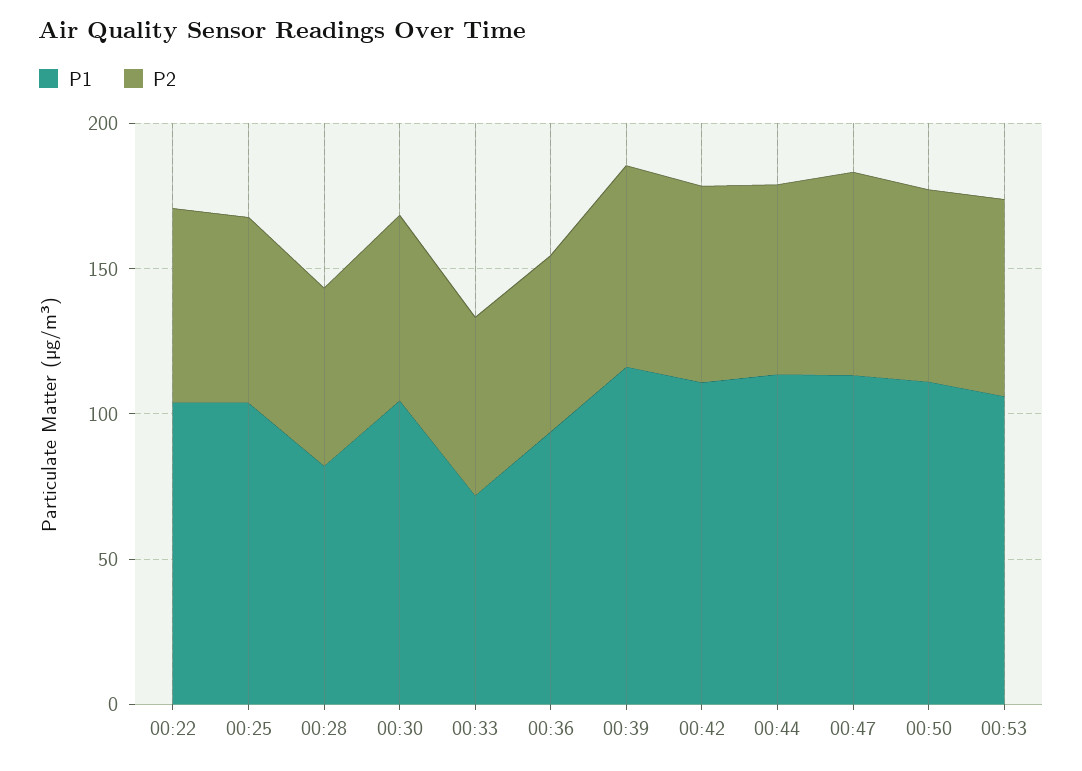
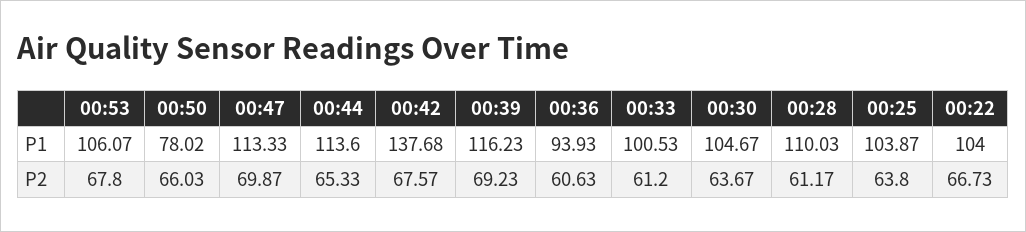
  {
    "P1": {
      "00:22": 104,
      "00:25": 103.87,
-     "00:28": 80,
+     "00:28": 110.03,
      "00:30": 104.67,
-     "00:33": 70,
+     "00:33": 100.53,
      "00:36": 93.93,
      "00:39": 116.23,
-     "00:42": 110,
+     "00:42": 137.68,
      "00:44": 113.6,
      "00:47": 113.33,
-     "00:50": 110,
+     "00:50": 78.02,
      "00:53": 106.07
    },
    "P2": {
      "00:22": 66.73,
      "00:25": 63.8,
      "00:28": 61.17,
      "00:30": 63.67,
      "00:33": 61.2,
      "00:36": 60.63,
      "00:39": 69.23,
      "00:42": 67.57,
      "00:44": 65.33,
      "00:47": 69.87,
      "00:50": 66.03,
      "00:53": 67.8
    }
  }

